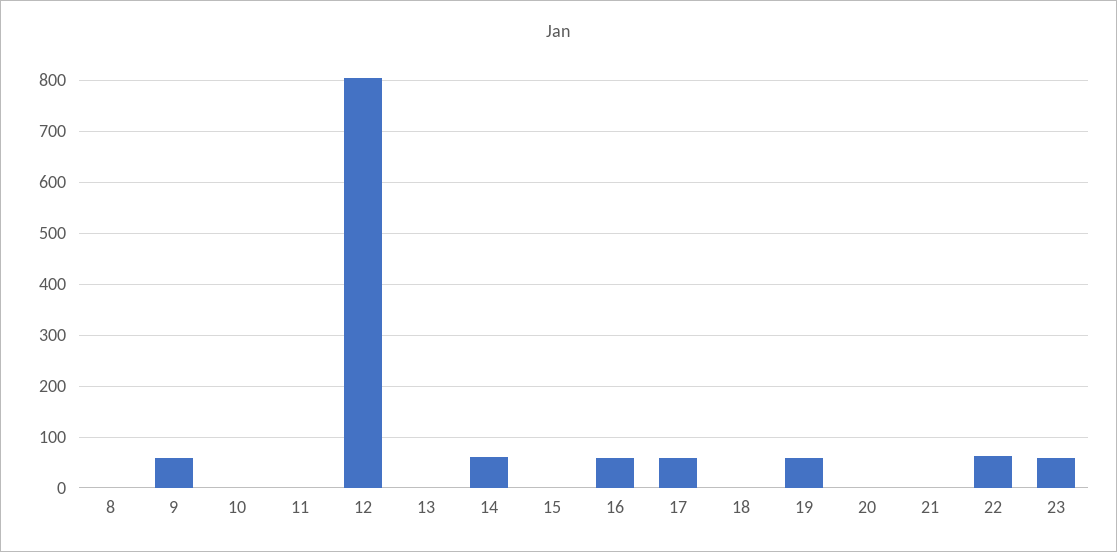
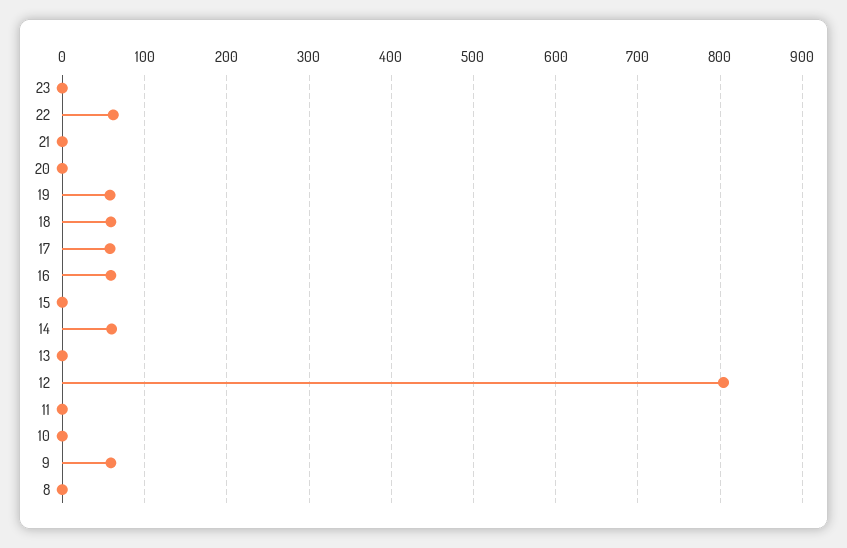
  {
    "8": 0,
    "9": 60,
    "10": 0,
    "11": 0,
    "12": 800,
    "13": 0,
    "14": 60,
    "15": 0,
    "16": 60,
    "17": 60,
-   "18": 0,
+   "18": 60,
    "19": 60,
    "20": 0,
    "21": 0,
    "22": 60,
-   "23": 60
+   "23": 0
  }

